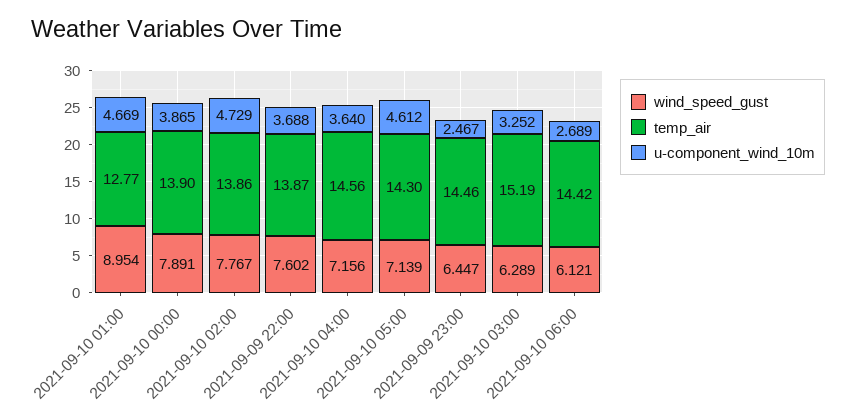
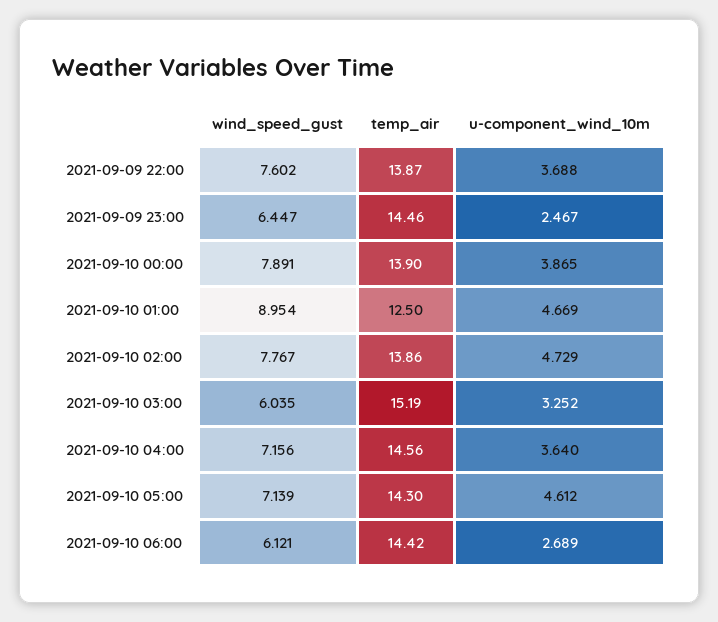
  {
    "wind_speed_gust": {
      "2021-09-10 01:00": 8.954,
      "2021-09-10 00:00": 7.891,
      "2021-09-10 02:00": 7.767,
      "2021-09-09 22:00": 7.602,
      "2021-09-10 04:00": 7.156,
      "2021-09-10 05:00": 7.139,
      "2021-09-09 23:00": 6.447,
-     "2021-09-10 03:00": 6.289,
+     "2021-09-10 03:00": 6.035,
      "2021-09-10 06:00": 6.121
    },
    "temp_air": {
-     "2021-09-10 01:00": 12.77,
+     "2021-09-10 01:00": 12.5,
      "2021-09-10 00:00": 13.9,
      "2021-09-10 02:00": 13.86,
      "2021-09-09 22:00": 13.87,
      "2021-09-10 04:00": 14.56,
      "2021-09-10 05:00": 14.3,
      "2021-09-09 23:00": 14.46,
      "2021-09-10 03:00": 15.19,
      "2021-09-10 06:00": 14.42
    },
    "u-component_wind_10m": {
      "2021-09-10 01:00": 4.669,
      "2021-09-10 00:00": 3.865,
      "2021-09-10 02:00": 4.729,
      "2021-09-09 22:00": 3.688,
      "2021-09-10 04:00": 3.64,
      "2021-09-10 05:00": 4.612,
      "2021-09-09 23:00": 2.467,
      "2021-09-10 03:00": 3.252,
      "2021-09-10 06:00": 2.689
    }
  }

